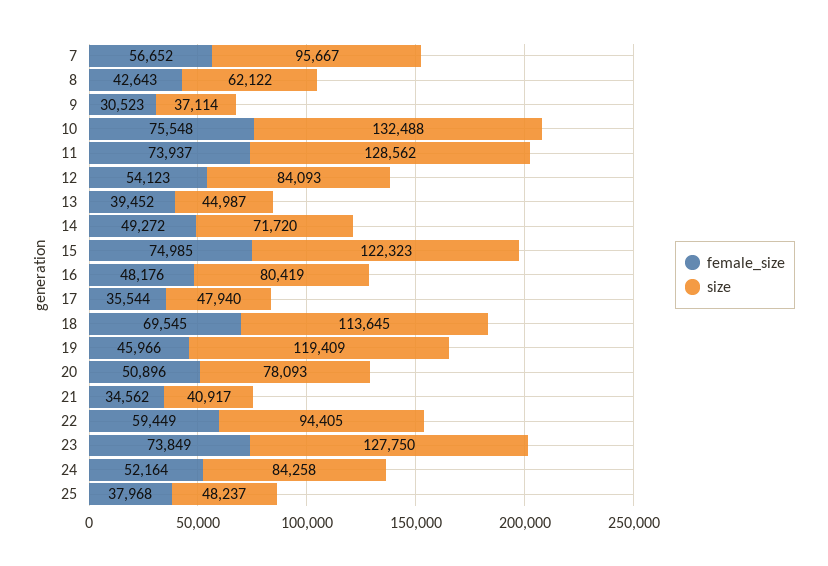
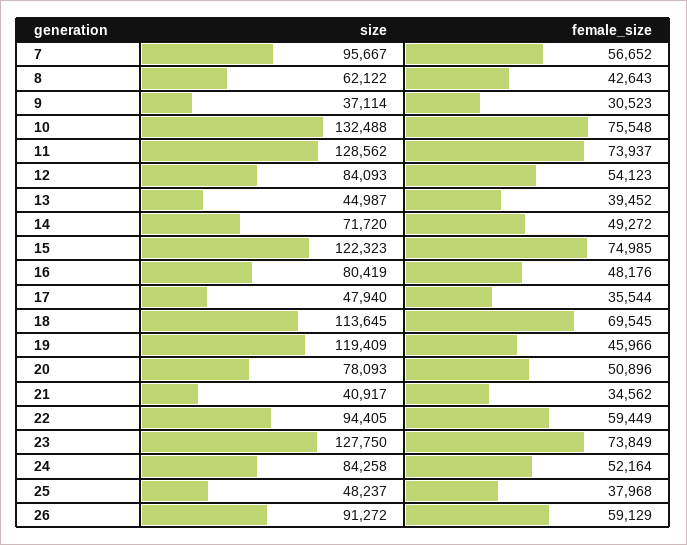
  {
    "female_size": {
      "7": 56652,
      "8": 42643,
      "9": 30523,
      "10": 75548,
      "11": 73937,
      "12": 54123,
      "13": 39452,
      "14": 49272,
      "15": 74985,
      "16": 48176,
      "17": 35544,
      "18": 69545,
      "19": 45966,
      "20": 50896,
      "21": 34562,
      "22": 59449,
      "23": 73849,
      "24": 52164,
-     "25": 37968
+     "25": 37968,
+     "26": 59129
    },
    "size": {
      "7": 95667,
      "8": 62122,
      "9": 37114,
      "10": 132488,
      "11": 128562,
      "12": 84093,
      "13": 44987,
      "14": 71720,
      "15": 122323,
      "16": 80419,
      "17": 47940,
      "18": 113645,
      "19": 119409,
      "20": 78093,
      "21": 40917,
      "22": 94405,
      "23": 127750,
      "24": 84258,
-     "25": 48237
+     "25": 48237,
+     "26": 91272
    }
  }

